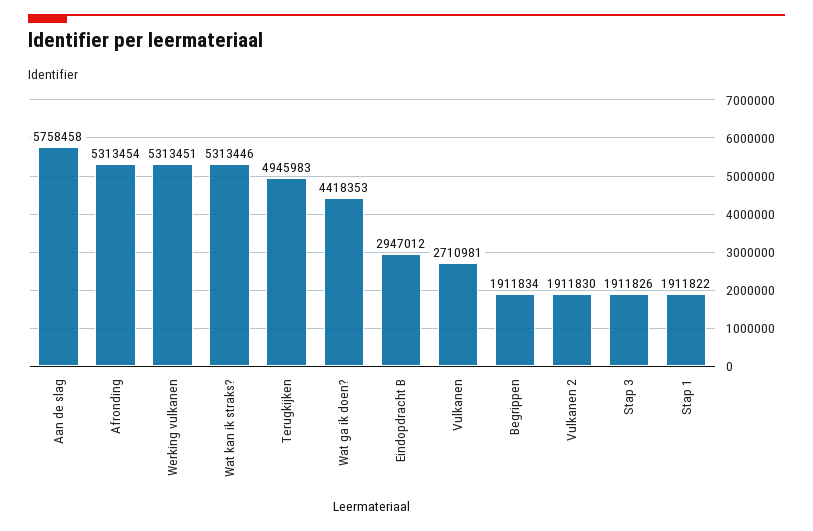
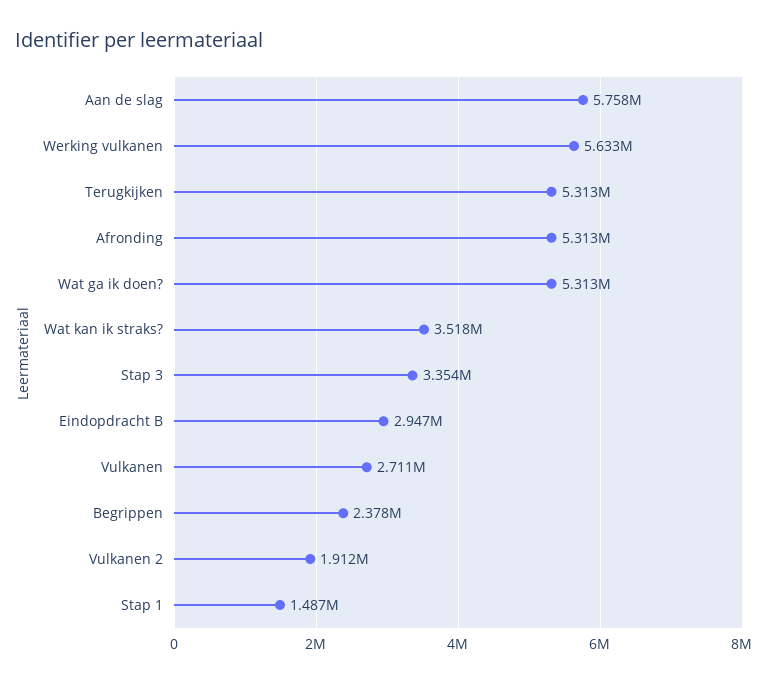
  {
    "Aan de slag": 5758458,
    "Afronding": 5313454,
-   "Werking vulkanen": 5313451,
+   "Werking vulkanen": 5633000,
-   "Wat kan ik straks?": 5313446,
+   "Wat kan ik straks?": 3518000,
-   "Terugkijken": 4945983,
+   "Terugkijken": 5313000,
-   "Wat ga ik doen?": 4418353,
+   "Wat ga ik doen?": 5313000,
    "Eindopdracht B": 2947012,
    "Vulkanen": 2710981,
-   "Begrippen": 1911834,
+   "Begrippen": 2378000,
    "Vulkanen 2": 1911830,
-   "Stap 3": 1911826,
+   "Stap 3": 3354000,
-   "Stap 1": 1911822
+   "Stap 1": 1487000
  }

